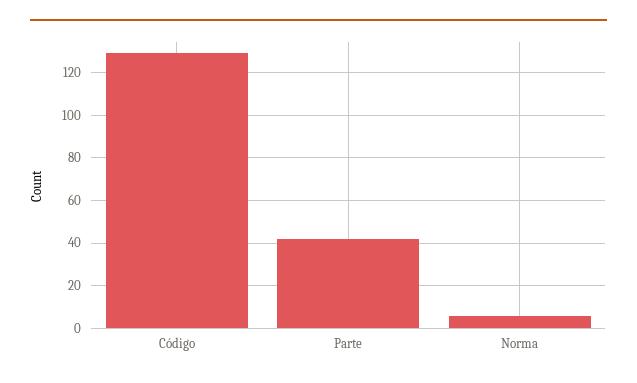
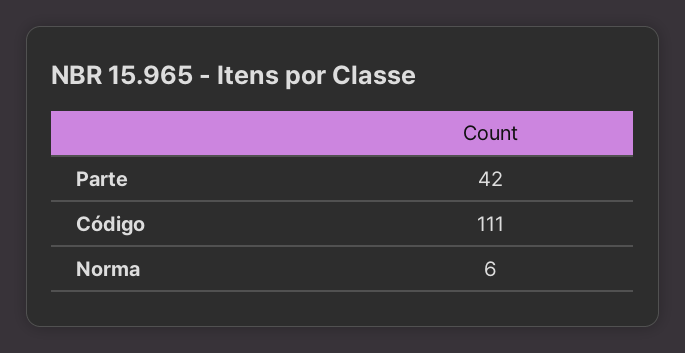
  {
-   "Código": 130,
+   "Código": 111,
    "Parte": 42,
    "Norma": 6
  }

